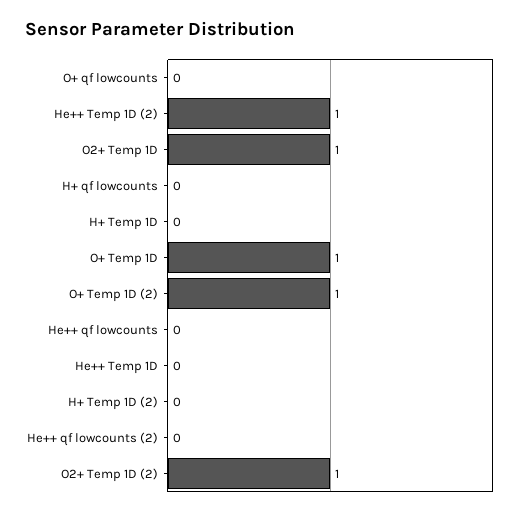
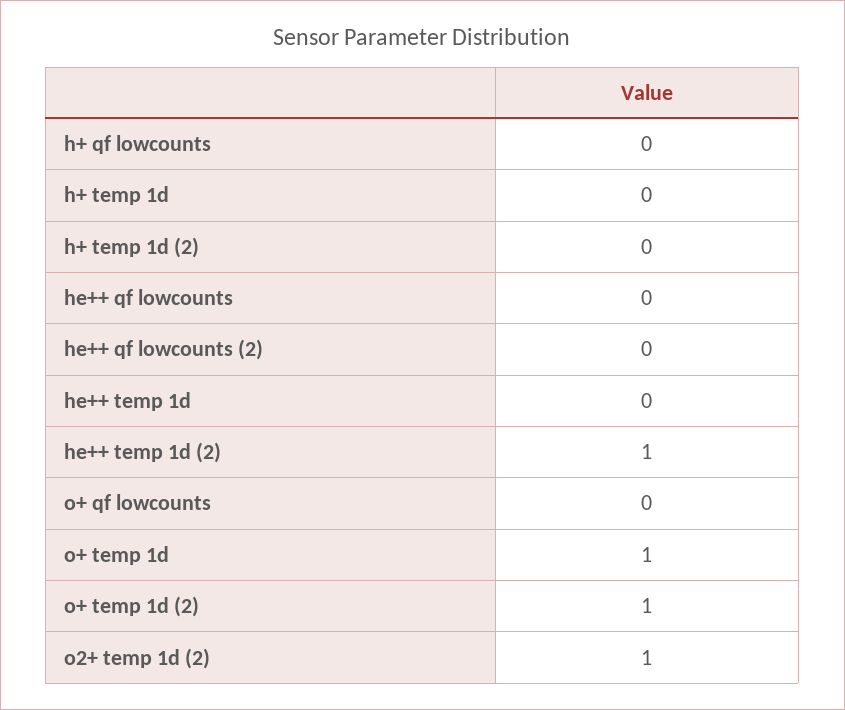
  {
    "O+ qf lowcounts": 0,
    "He++ Temp 1D (2)": 1,
-   "O2+ Temp 1D": 1,
    "H+ qf lowcounts": 0,
    "H+ Temp 1D": 0,
    "O+ Temp 1D": 1,
    "O+ Temp 1D (2)": 1,
    "He++ qf lowcounts": 0,
    "He++ Temp 1D": 0,
    "H+ Temp 1D (2)": 0,
    "He++ qf lowcounts (2)": 0,
    "O2+ Temp 1D (2)": 1
  }

